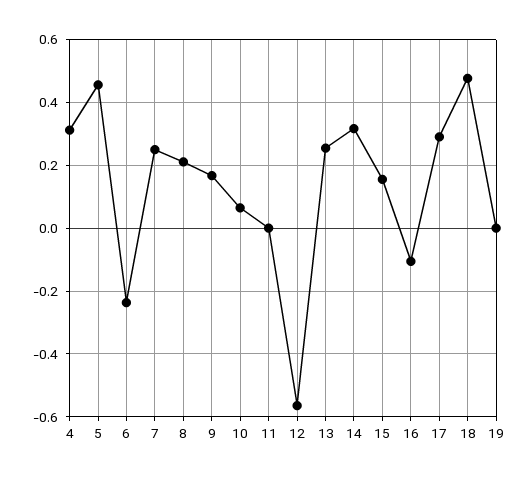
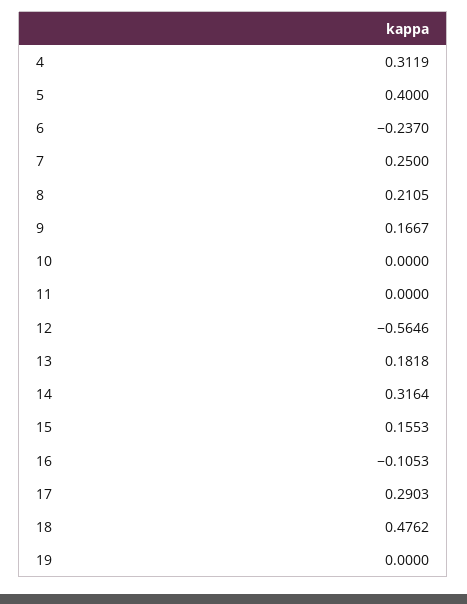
  {
    "4": 0.3119,
-   "5": 0.46,
+   "5": 0.4,
    "6": -0.237,
    "7": 0.25,
    "8": 0.2105,
    "9": 0.1667,
-   "10": 0.06,
+   "10": 0,
    "11": 0,
    "12": -0.5646,
-   "13": 0.26,
+   "13": 0.1818,
    "14": 0.3164,
    "15": 0.1553,
    "16": -0.1053,
    "17": 0.2903,
    "18": 0.4762,
    "19": 0
  }

